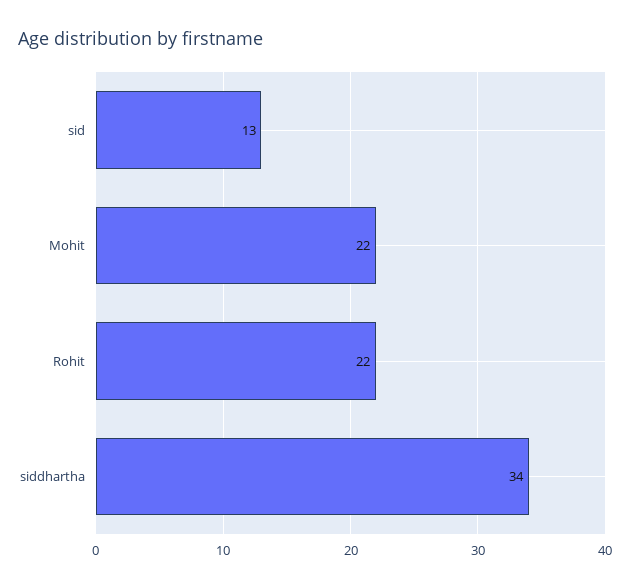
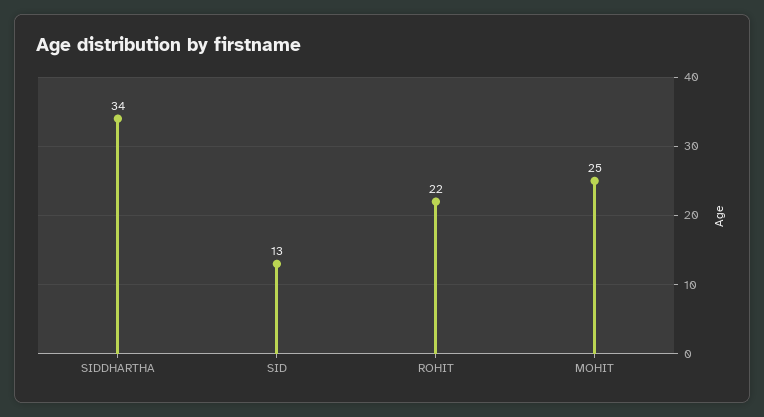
  {
    "sid": 13,
-   "Mohit": 22,
+   "Mohit": 25,
    "Rohit": 22,
    "siddhartha": 34
  }

